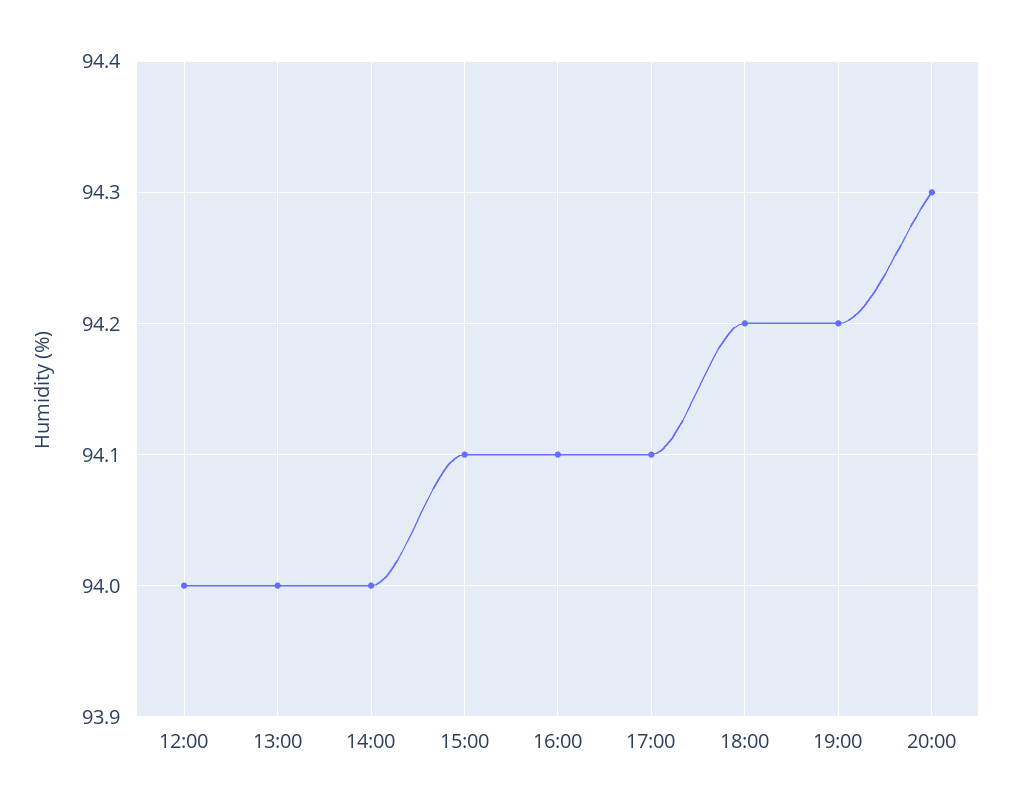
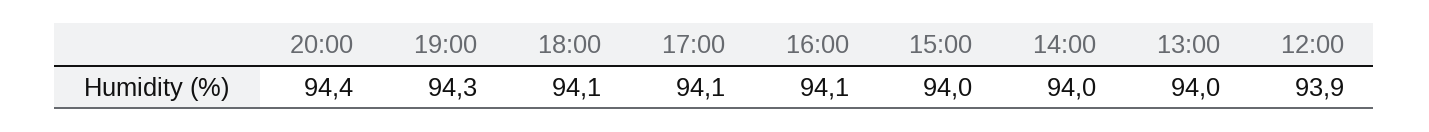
  {
-   "12:00": 94,
+   "12:00": 93.9,
    "13:00": 94,
    "14:00": 94,
-   "15:00": 94.1,
+   "15:00": 94,
    "16:00": 94.1,
    "17:00": 94.1,
-   "18:00": 94.2,
+   "18:00": 94.1,
-   "19:00": 94.2,
+   "19:00": 94.3,
-   "20:00": 94.3
+   "20:00": 94.4
  }

